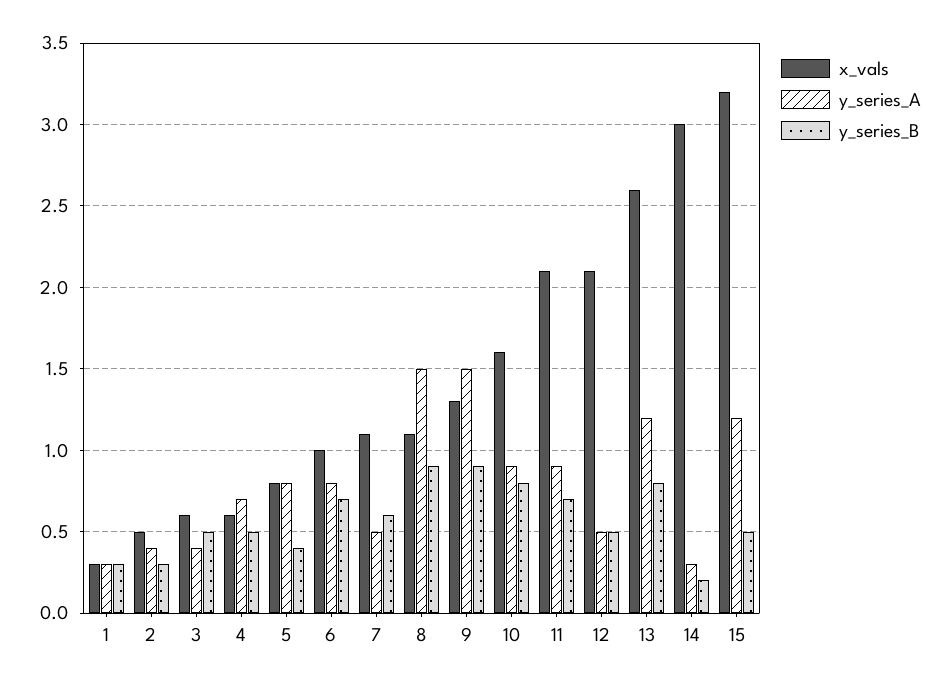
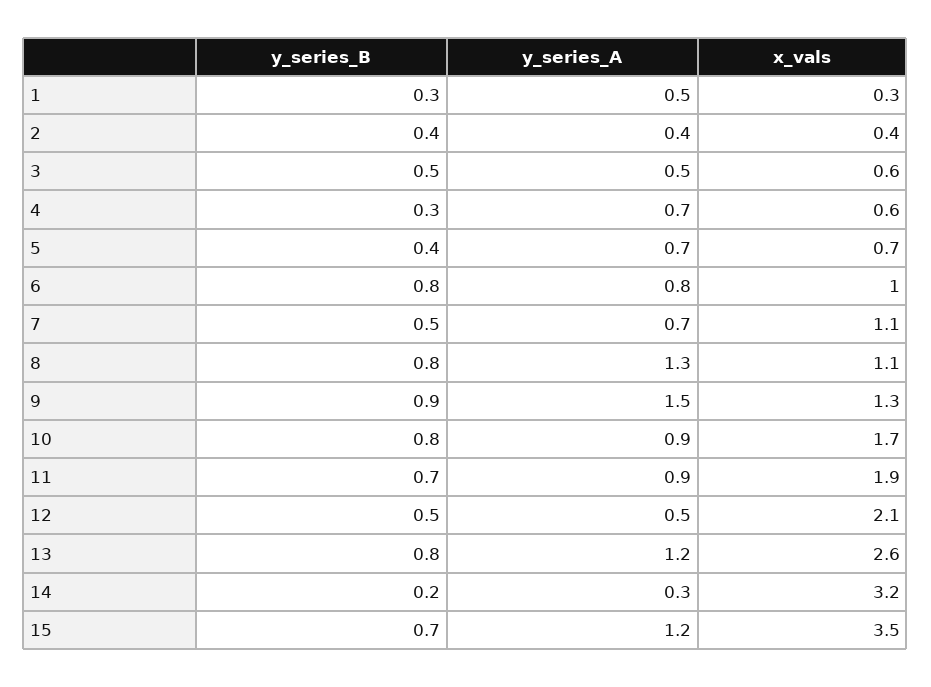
  {
    "x_vals": {
      "1": 0.3,
-     "2": 0.5,
+     "2": 0.4,
      "3": 0.6,
      "4": 0.6,
-     "5": 0.8,
+     "5": 0.7,
      "6": 1,
      "7": 1.1,
      "8": 1.1,
      "9": 1.3,
-     "10": 1.6,
+     "10": 1.7,
-     "11": 2.1,
+     "11": 1.9,
      "12": 2.1,
      "13": 2.6,
-     "14": 3,
+     "14": 3.2,
-     "15": 3.2
+     "15": 3.5
    },
    "y_series_A": {
-     "1": 0.3,
+     "1": 0.5,
      "2": 0.4,
-     "3": 0.4,
+     "3": 0.5,
      "4": 0.7,
-     "5": 0.8,
+     "5": 0.7,
      "6": 0.8,
-     "7": 0.5,
+     "7": 0.7,
-     "8": 1.5,
+     "8": 1.3,
      "9": 1.5,
      "10": 0.9,
      "11": 0.9,
      "12": 0.5,
      "13": 1.2,
      "14": 0.3,
      "15": 1.2
    },
    "y_series_B": {
      "1": 0.3,
-     "2": 0.3,
+     "2": 0.4,
      "3": 0.5,
-     "4": 0.5,
+     "4": 0.3,
      "5": 0.4,
-     "6": 0.7,
+     "6": 0.8,
-     "7": 0.6,
+     "7": 0.5,
-     "8": 0.9,
+     "8": 0.8,
      "9": 0.9,
      "10": 0.8,
      "11": 0.7,
      "12": 0.5,
      "13": 0.8,
      "14": 0.2,
-     "15": 0.5
+     "15": 0.7
    }
  }

